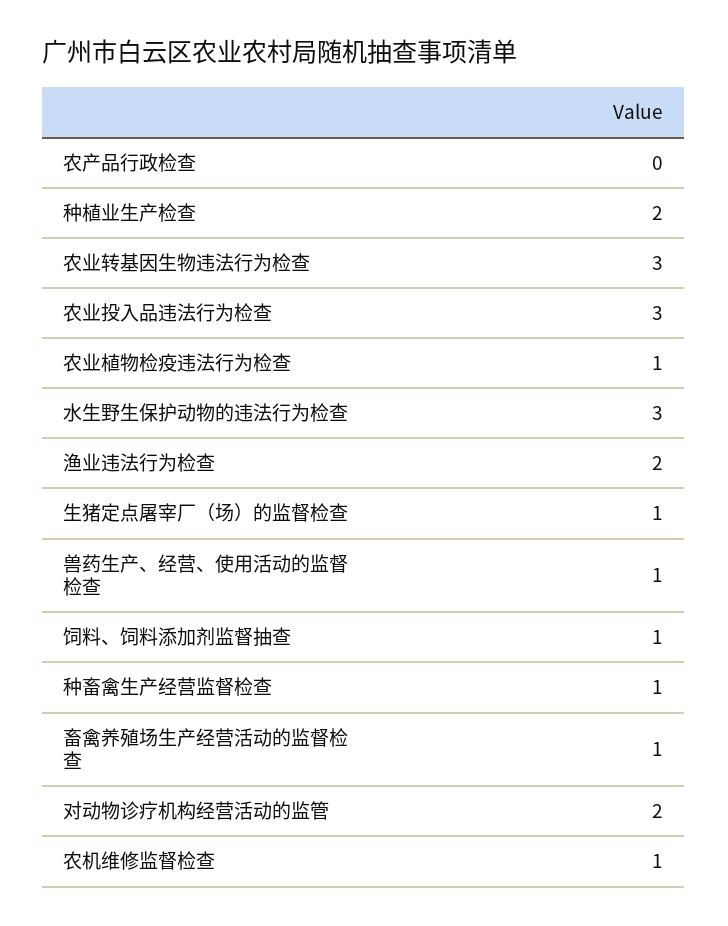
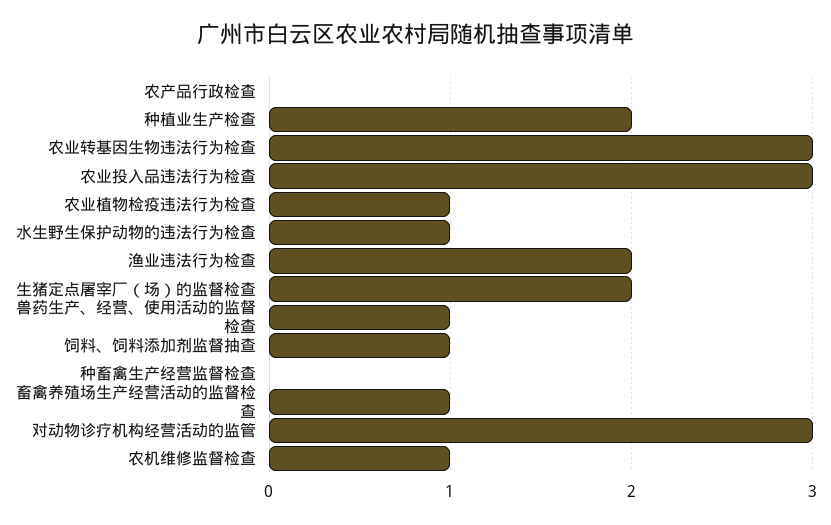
  {
    "农产品行政检查": 0,
    "种植业生产检查": 2,
    "农业转基因生物违法行为检查": 3,
    "农业投入品违法行为检查": 3,
    "农业植物检疫违法行为检查": 1,
-   "水生野生保护动物的违法行为检查": 3,
+   "水生野生保护动物的违法行为检查": 1,
    "渔业违法行为检查": 2,
-   "生猪定点屠宰厂（场）的监督检查": 1,
+   "生猪定点屠宰厂（场）的监督检查": 2,
    "兽药生产、经营、使用活动的监督检查": 1,
    "饲料、饲料添加剂监督抽查": 1,
-   "种畜禽生产经营监督检查": 1,
+   "种畜禽生产经营监督检查": 0,
    "畜禽养殖场生产经营活动的监督检查": 1,
-   "对动物诊疗机构经营活动的监管": 2,
+   "对动物诊疗机构经营活动的监管": 3,
    "农机维修监督检查": 1
  }

